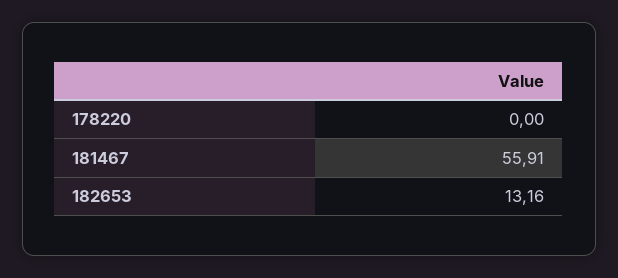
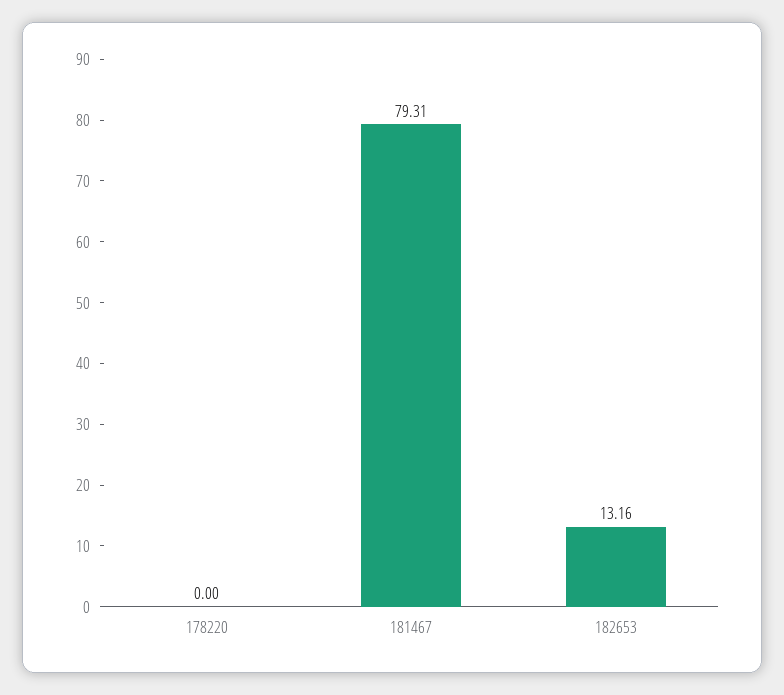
  {
    "178220": 0,
-   "181467": 55.91,
+   "181467": 79.31,
    "182653": 13.16
  }

